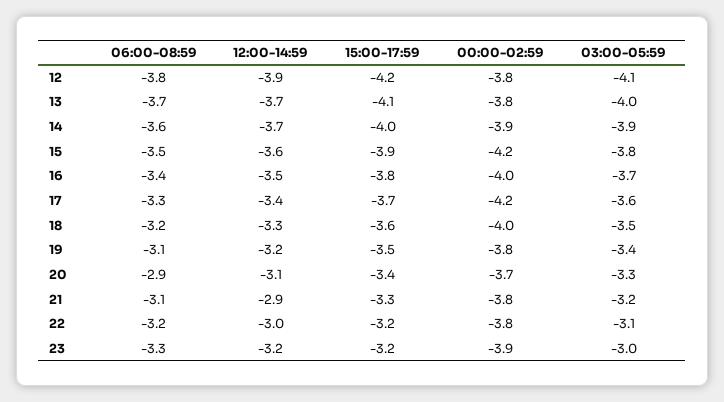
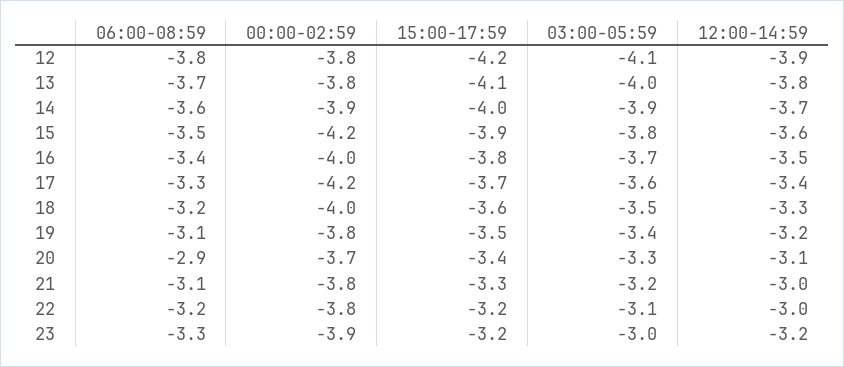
  {
    "06:00-08:59": {
      "12": -3.8,
      "13": -3.7,
      "14": -3.6,
      "15": -3.5,
      "16": -3.4,
      "17": -3.3,
      "18": -3.2,
      "19": -3.1,
      "20": -2.9,
      "21": -3.1,
      "22": -3.2,
      "23": -3.3
    },
    "12:00-14:59": {
      "12": -3.9,
-     "13": -3.7,
+     "13": -3.8,
      "14": -3.7,
      "15": -3.6,
      "16": -3.5,
      "17": -3.4,
      "18": -3.3,
      "19": -3.2,
      "20": -3.1,
-     "21": -2.9,
+     "21": -3,
      "22": -3,
      "23": -3.2
    },
    "15:00-17:59": {
      "12": -4.2,
      "13": -4.1,
      "14": -4,
      "15": -3.9,
      "16": -3.8,
      "17": -3.7,
      "18": -3.6,
      "19": -3.5,
      "20": -3.4,
      "21": -3.3,
      "22": -3.2,
      "23": -3.2
    },
    "00:00-02:59": {
      "12": -3.8,
      "13": -3.8,
      "14": -3.9,
      "15": -4.2,
      "16": -4,
      "17": -4.2,
      "18": -4,
      "19": -3.8,
      "20": -3.7,
      "21": -3.8,
      "22": -3.8,
      "23": -3.9
    },
    "03:00-05:59": {
      "12": -4.1,
      "13": -4,
      "14": -3.9,
      "15": -3.8,
      "16": -3.7,
      "17": -3.6,
      "18": -3.5,
      "19": -3.4,
      "20": -3.3,
      "21": -3.2,
      "22": -3.1,
      "23": -3
    }
  }

